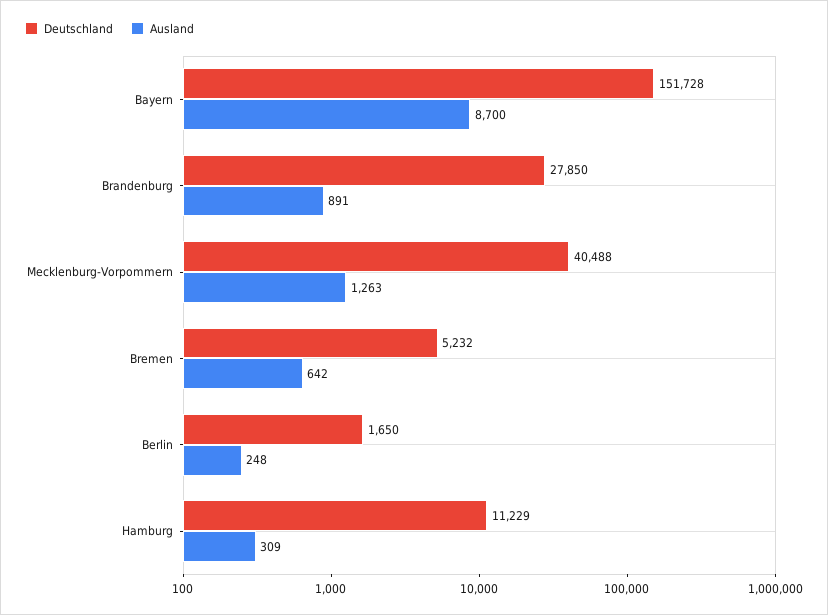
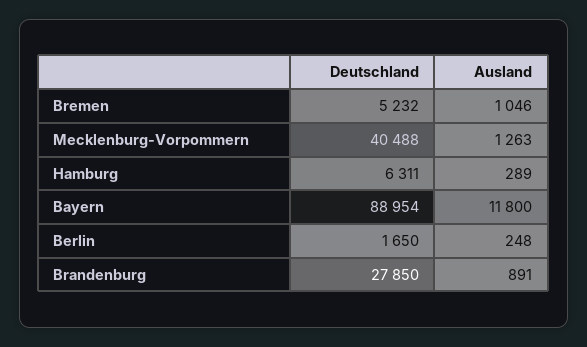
  {
    "Deutschland": {
-     "Bayern": 151728,
+     "Bayern": 88954,
      "Brandenburg": 27850,
      "Mecklenburg-Vorpommern": 40488,
      "Bremen": 5232,
      "Berlin": 1650,
-     "Hamburg": 11229
+     "Hamburg": 6311
    },
    "Ausland": {
-     "Bayern": 8700,
+     "Bayern": 11800,
      "Brandenburg": 891,
      "Mecklenburg-Vorpommern": 1263,
-     "Bremen": 642,
+     "Bremen": 1046,
      "Berlin": 248,
-     "Hamburg": 309
+     "Hamburg": 289
    }
  }

